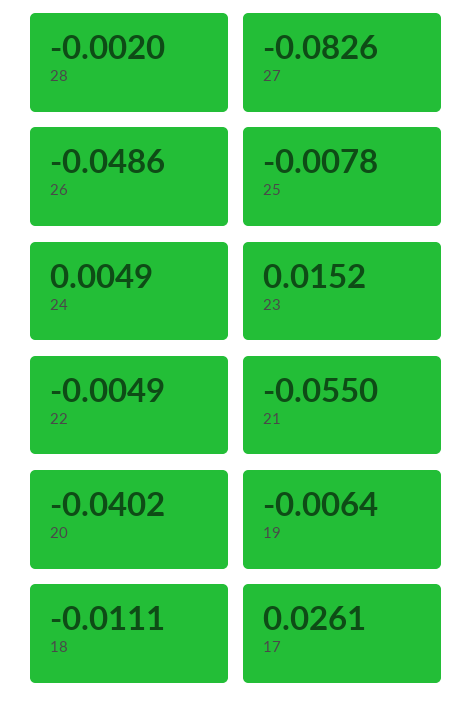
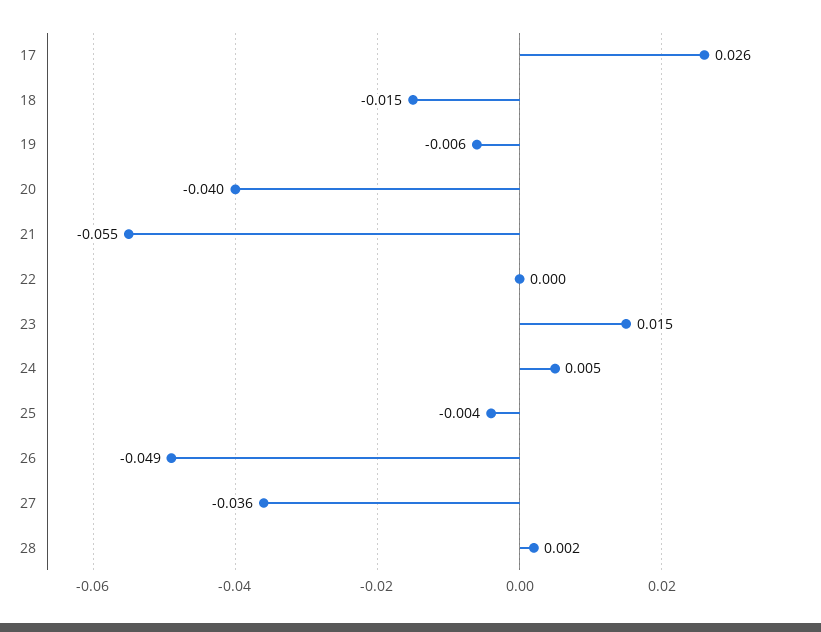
  {
-   "28": -0.002,
+   "28": 0.002,
-   "27": -0.0826,
+   "27": -0.036,
    "26": -0.0486,
-   "25": -0.0078,
+   "25": -0.004,
    "24": 0.0049,
    "23": 0.0152,
-   "22": -0.0049,
+   "22": 0,
    "21": -0.055,
    "20": -0.0402,
    "19": -0.0064,
-   "18": -0.0111,
+   "18": -0.015,
    "17": 0.0261
  }

